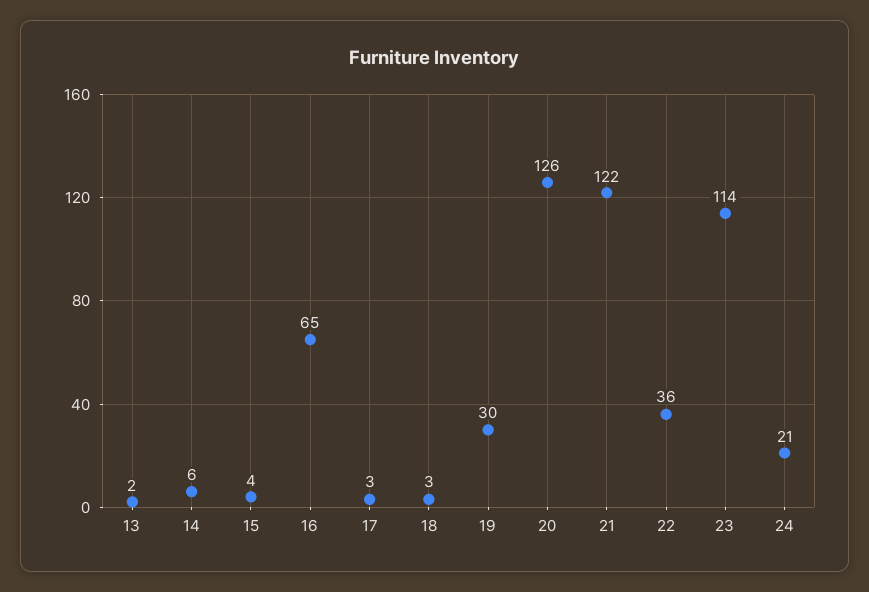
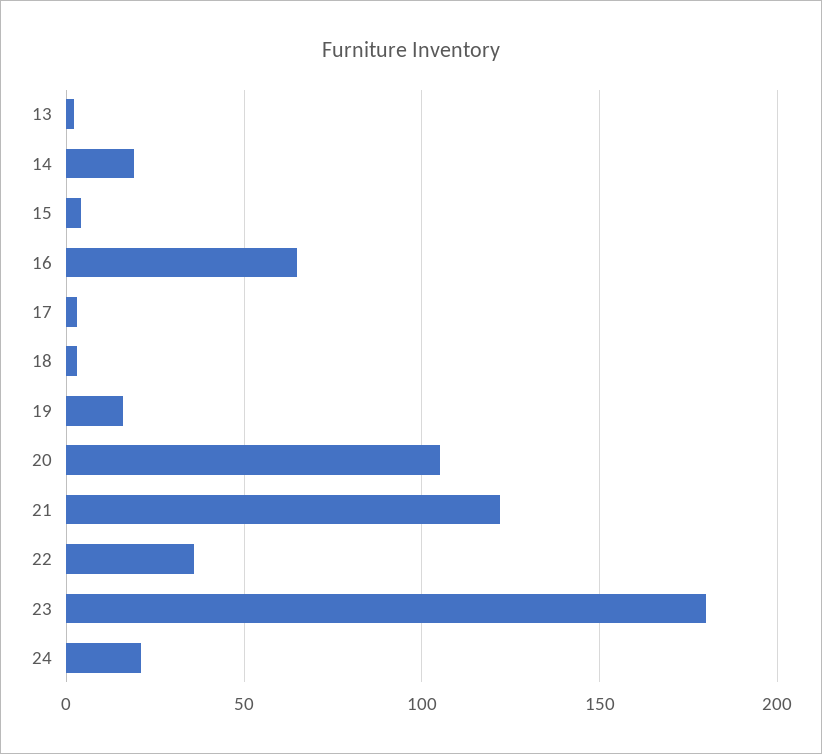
  {
    "13": 2,
-   "14": 6,
+   "14": 20,
    "15": 4,
    "16": 65,
    "17": 3,
    "18": 3,
-   "19": 30,
+   "19": 15,
-   "20": 126,
+   "20": 105,
    "21": 122,
    "22": 36,
-   "23": 114,
+   "23": 180,
    "24": 21
  }

